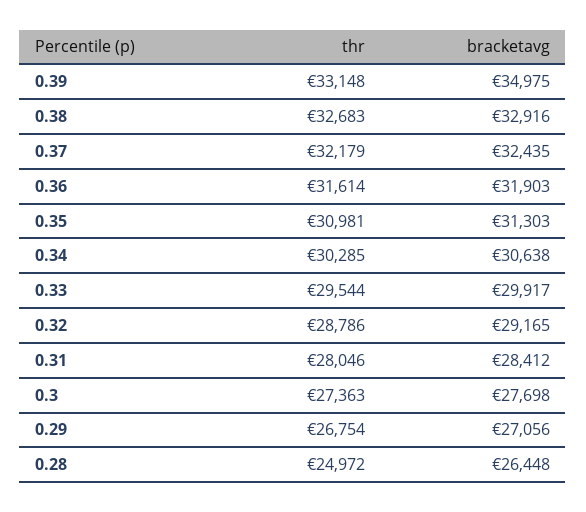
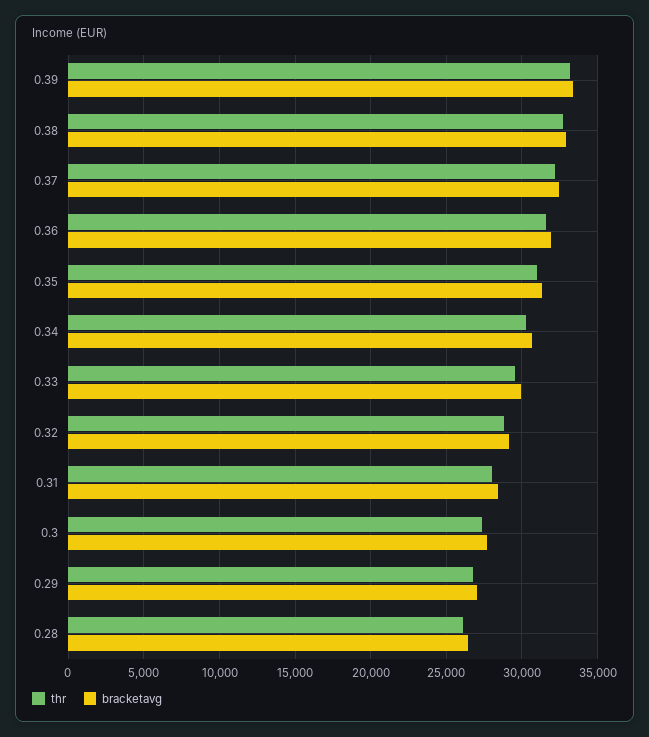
  {
    "thr": {
      "0.39": 33148,
      "0.38": 32683,
      "0.37": 32179,
      "0.36": 31614,
      "0.35": 30981,
      "0.34": 30285,
      "0.33": 29544,
      "0.32": 28786,
      "0.31": 28046,
      "0.3": 27363,
      "0.29": 26754,
-     "0.28": 24972
+     "0.28": 26000
    },
    "bracketavg": {
-     "0.39": 34975,
+     "0.39": 33500,
      "0.38": 32916,
      "0.37": 32435,
      "0.36": 31903,
      "0.35": 31303,
      "0.34": 30638,
      "0.33": 29917,
      "0.32": 29165,
      "0.31": 28412,
      "0.3": 27698,
      "0.29": 27056,
      "0.28": 26448
    }
  }

